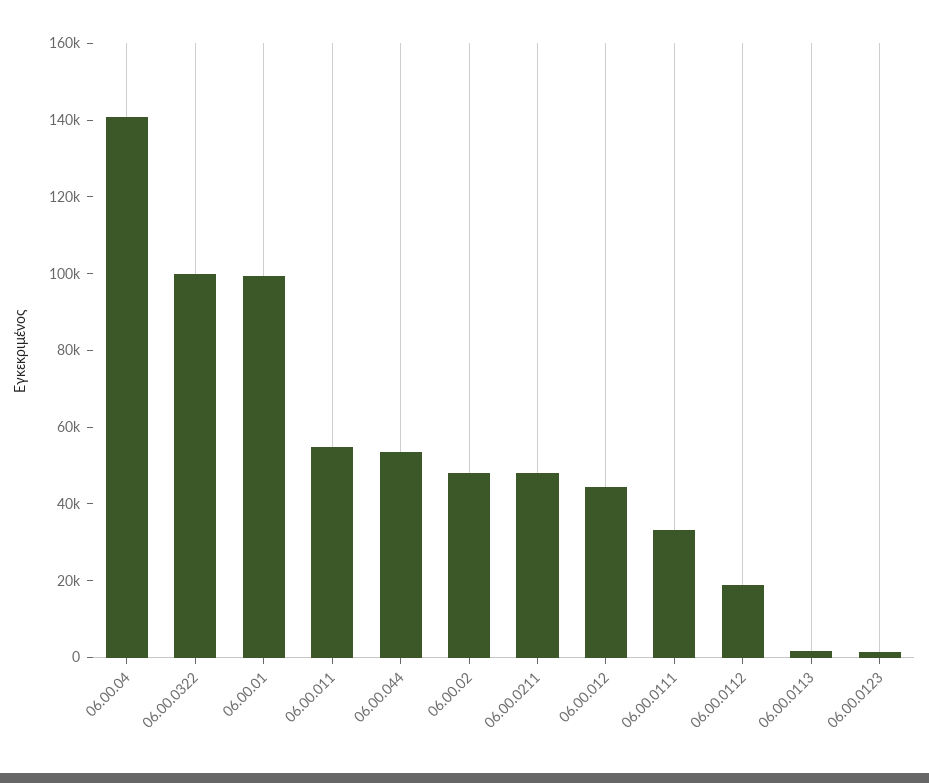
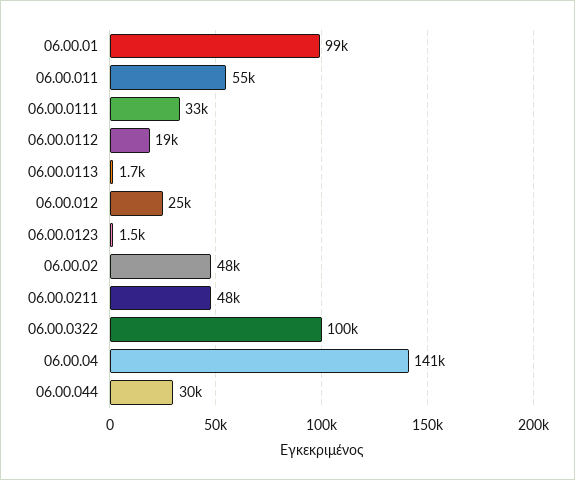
  {
    "06.00.04": 141000,
    "06.00.0322": 100000,
    "06.00.01": 99000,
    "06.00.011": 55000,
-   "06.00.044": 55000,
+   "06.00.044": 30000,
    "06.00.02": 48000,
    "06.00.0211": 48000,
-   "06.00.012": 45000,
+   "06.00.012": 25000,
    "06.00.0111": 33000,
    "06.00.0112": 19000,
    "06.00.0113": 1700,
    "06.00.0123": 1500
  }

